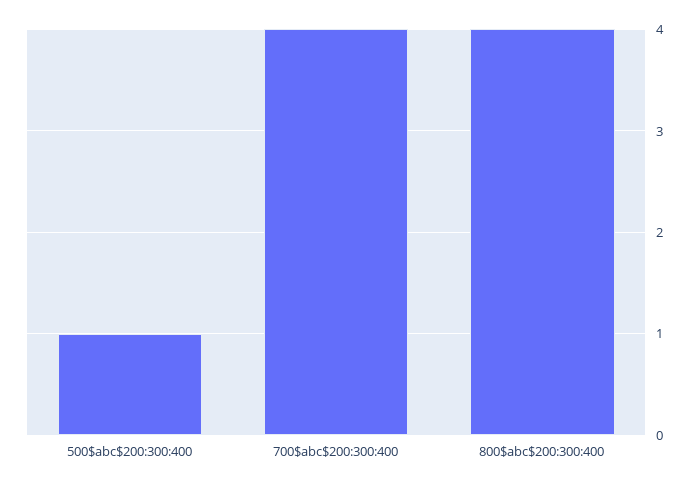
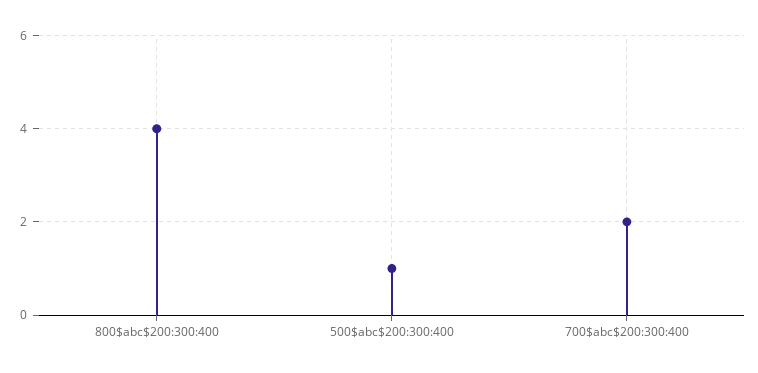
  {
    "500$abc$200:300:400": 1,
-   "700$abc$200:300:400": 4,
+   "700$abc$200:300:400": 2,
    "800$abc$200:300:400": 4
  }

